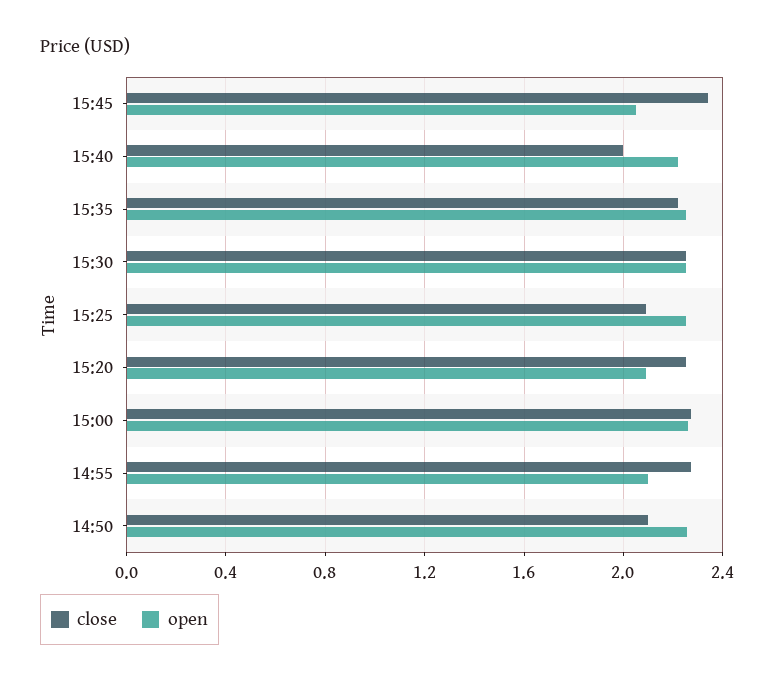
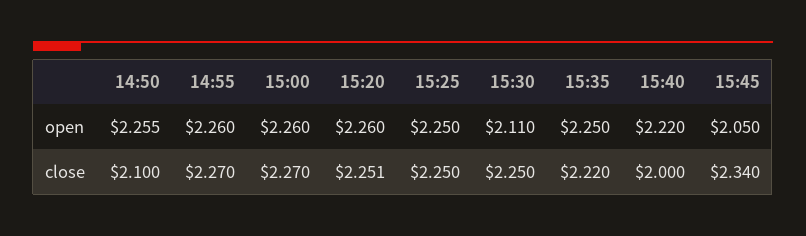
  {
    "close": {
      "15:45": 2.34,
      "15:40": 2,
      "15:35": 2.22,
      "15:30": 2.25,
-     "15:25": 2.1,
+     "15:25": 2.25,
      "15:20": 2.251,
      "15:00": 2.27,
      "14:55": 2.27,
      "14:50": 2.1
    },
    "open": {
      "15:45": 2.05,
      "15:40": 2.22,
      "15:35": 2.25,
-     "15:30": 2.25,
+     "15:30": 2.11,
      "15:25": 2.25,
-     "15:20": 2.1,
+     "15:20": 2.26,
      "15:00": 2.26,
-     "14:55": 2.1,
+     "14:55": 2.26,
      "14:50": 2.255
    }
  }

